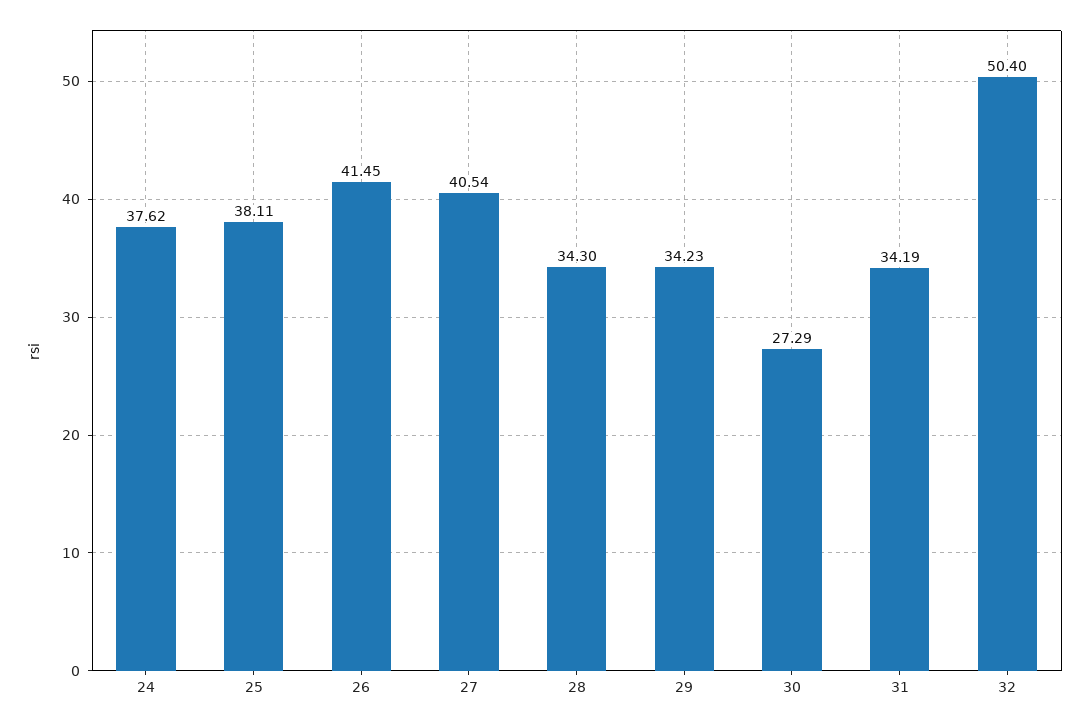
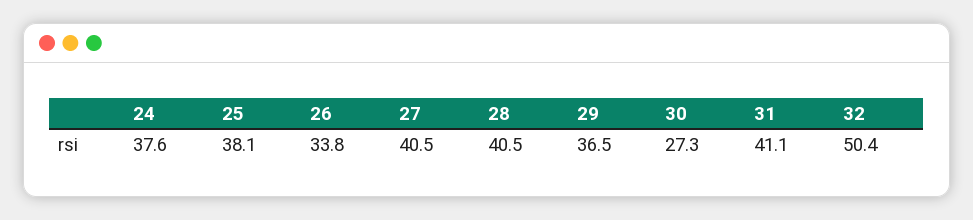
  {
    "24": 37.62,
    "25": 38.11,
-   "26": 41.45,
+   "26": 33.8,
    "27": 40.54,
-   "28": 34.3,
+   "28": 40.5,
-   "29": 34.23,
+   "29": 36.5,
    "30": 27.29,
-   "31": 34.19,
+   "31": 41.1,
    "32": 50.4
  }

